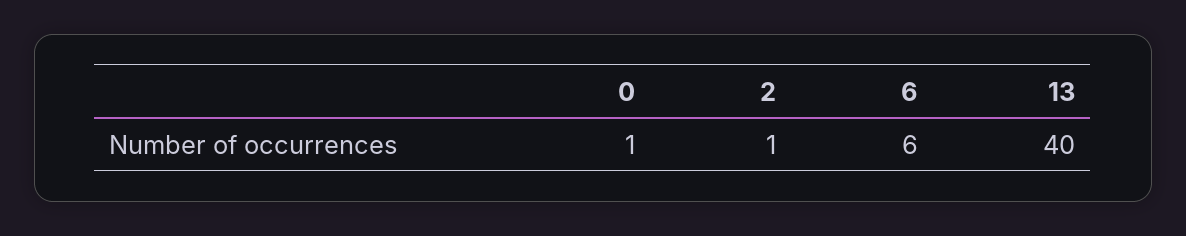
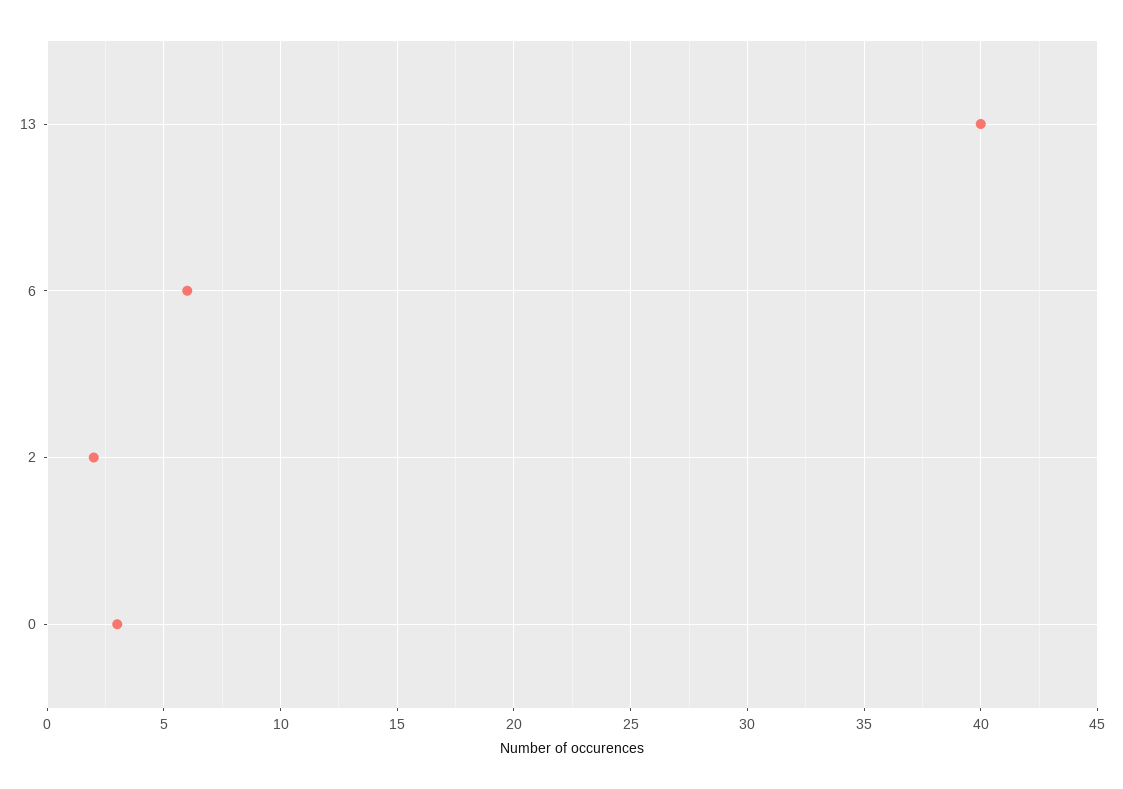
  {
-   "0": 1,
+   "0": 3,
-   "2": 1,
+   "2": 2,
    "6": 6,
    "13": 40
  }

